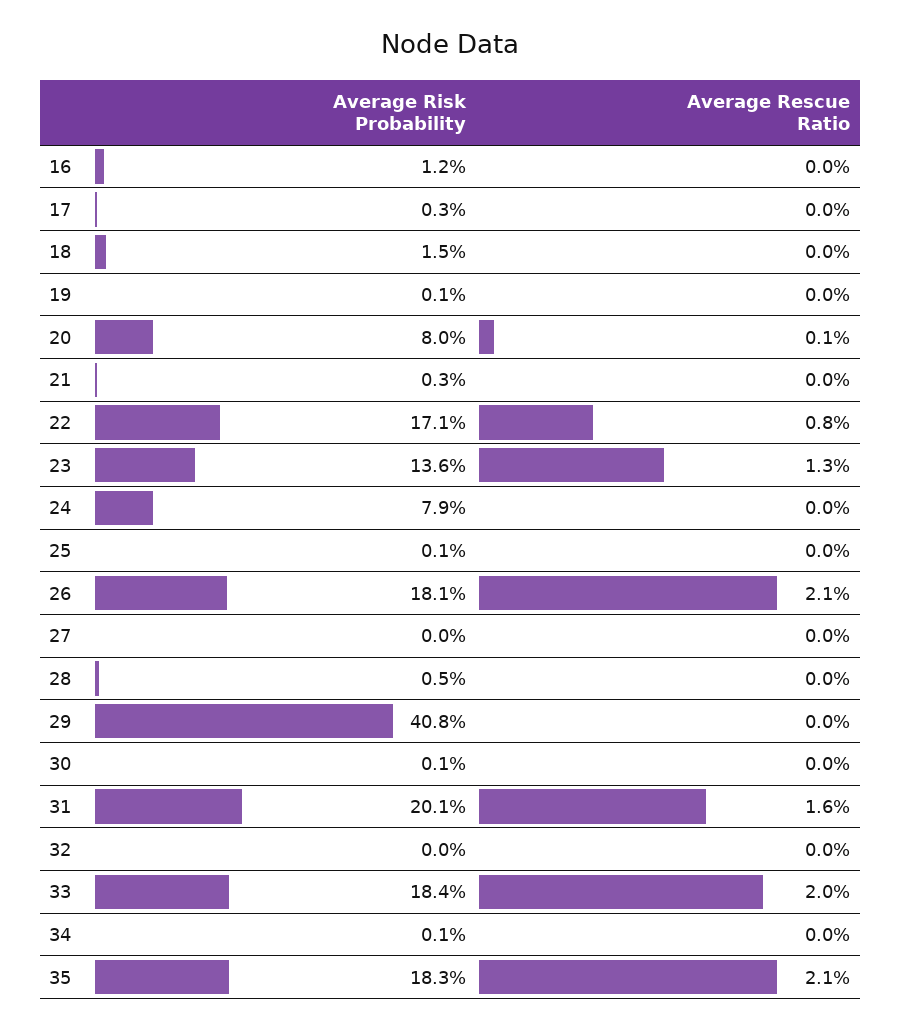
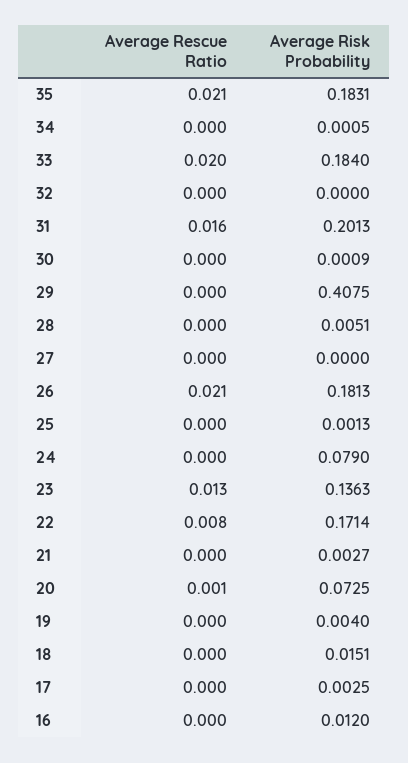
  {
    "Average Risk Probability": {
      "16": 0.012,
      "17": 0.0025,
      "18": 0.0151,
-     "19": 0.001,
+     "19": 0.004,
-     "20": 0.08,
+     "20": 0.0725,
      "21": 0.0027,
      "22": 0.1714,
      "23": 0.1363,
      "24": 0.079,
      "25": 0.0013,
      "26": 0.1813,
      "27": 0,
      "28": 0.0051,
      "29": 0.4075,
      "30": 0.0009,
      "31": 0.2013,
      "32": 0,
      "33": 0.184,
      "34": 0.0005,
      "35": 0.1831
    },
    "Average Rescue Ratio": {
      "16": 0,
      "17": 0,
      "18": 0,
      "19": 0,
      "20": 0.001,
      "21": 0,
      "22": 0.008,
      "23": 0.013,
      "24": 0,
      "25": 0,
      "26": 0.021,
      "27": 0,
      "28": 0,
      "29": 0,
      "30": 0,
      "31": 0.016,
      "32": 0,
      "33": 0.02,
      "34": 0,
      "35": 0.021
    }
  }

